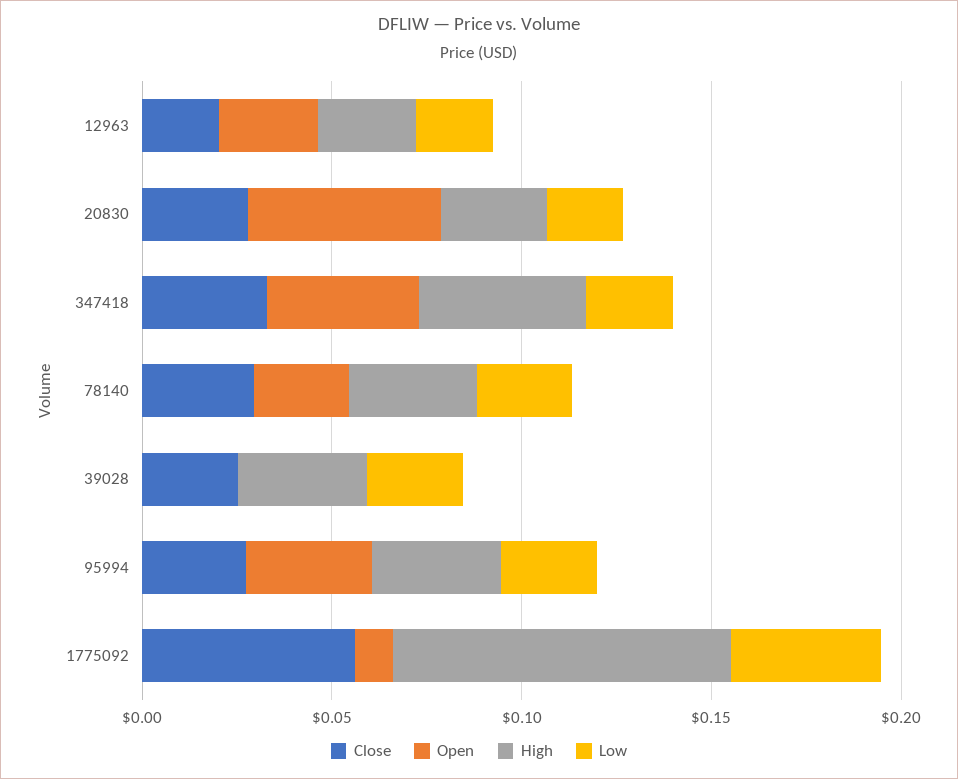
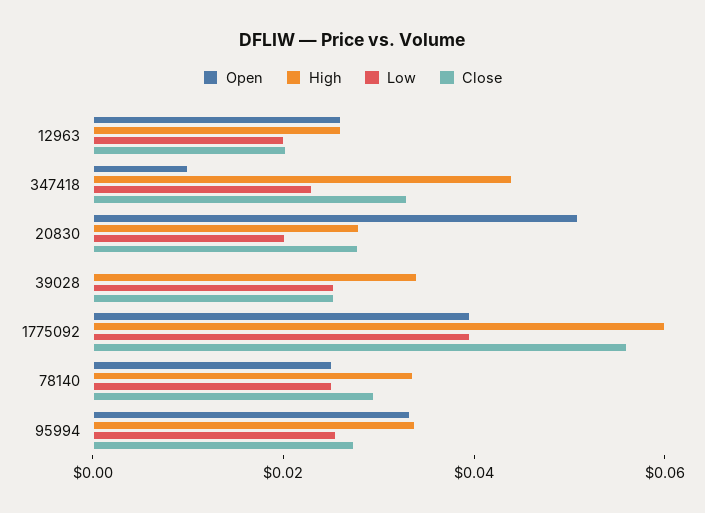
  {
    "Close": {
      "12963": 0.02,
      "20830": 0.03,
      "347418": 0.035,
      "78140": 0.03,
      "39028": 0.025,
      "95994": 0.025,
      "1775092": 0.055
    },
    "Open": {
      "12963": 0.025,
      "20830": 0.05,
-     "347418": 0.04,
+     "347418": 0.01,
      "78140": 0.025,
      "39028": 0,
      "95994": 0.035,
-     "1775092": 0.01
+     "1775092": 0.04
    },
    "High": {
      "12963": 0.025,
      "20830": 0.03,
      "347418": 0.045,
      "78140": 0.035,
      "39028": 0.035,
      "95994": 0.035,
-     "1775092": 0.09
+     "1775092": 0.06
    },
    "Low": {
      "12963": 0.02,
      "20830": 0.02,
      "347418": 0.025,
      "78140": 0.025,
      "39028": 0.025,
      "95994": 0.025,
      "1775092": 0.04
    }
  }

